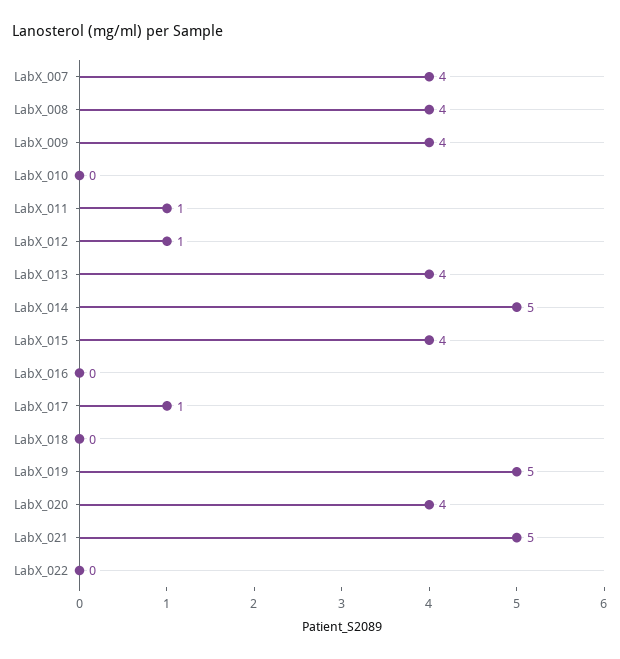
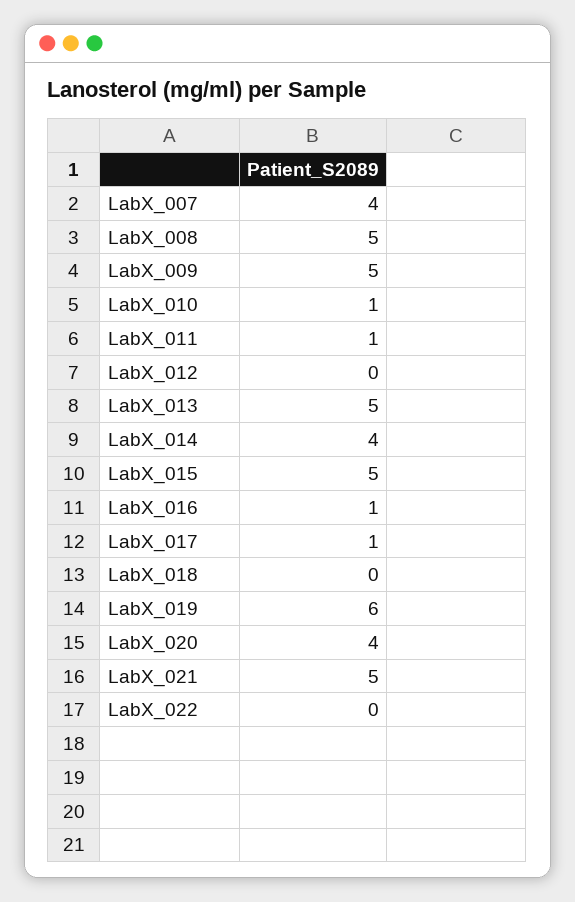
  {
    "LabX_007": 4,
-   "LabX_008": 4,
+   "LabX_008": 5,
-   "LabX_009": 4,
+   "LabX_009": 5,
-   "LabX_010": 0,
+   "LabX_010": 1,
    "LabX_011": 1,
-   "LabX_012": 1,
+   "LabX_012": 0,
-   "LabX_013": 4,
+   "LabX_013": 5,
-   "LabX_014": 5,
+   "LabX_014": 4,
-   "LabX_015": 4,
+   "LabX_015": 5,
-   "LabX_016": 0,
+   "LabX_016": 1,
    "LabX_017": 1,
    "LabX_018": 0,
-   "LabX_019": 5,
+   "LabX_019": 6,
    "LabX_020": 4,
    "LabX_021": 5,
    "LabX_022": 0
  }

